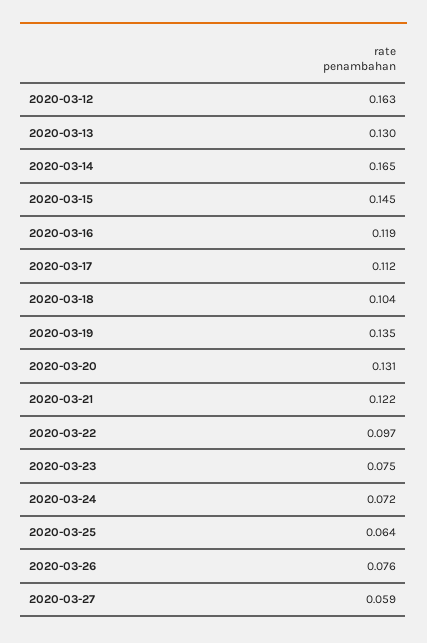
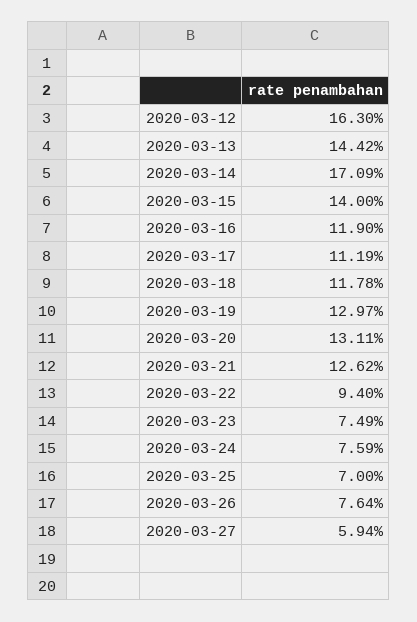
  {
    "2020-03-12": 0.163,
-   "2020-03-13": 0.13,
+   "2020-03-13": 0.1442,
-   "2020-03-14": 0.165,
+   "2020-03-14": 0.1709,
-   "2020-03-15": 0.145,
+   "2020-03-15": 0.14,
    "2020-03-16": 0.119,
    "2020-03-17": 0.1119,
-   "2020-03-18": 0.104,
+   "2020-03-18": 0.1178,
-   "2020-03-19": 0.135,
+   "2020-03-19": 0.1297,
    "2020-03-20": 0.1311,
-   "2020-03-21": 0.122,
+   "2020-03-21": 0.1262,
-   "2020-03-22": 0.097,
+   "2020-03-22": 0.094,
    "2020-03-23": 0.0749,
-   "2020-03-24": 0.072,
+   "2020-03-24": 0.0759,
-   "2020-03-25": 0.064,
+   "2020-03-25": 0.07,
    "2020-03-26": 0.0764,
    "2020-03-27": 0.0594
  }

